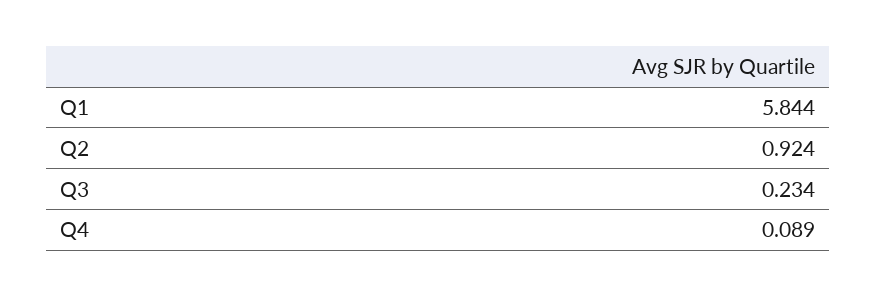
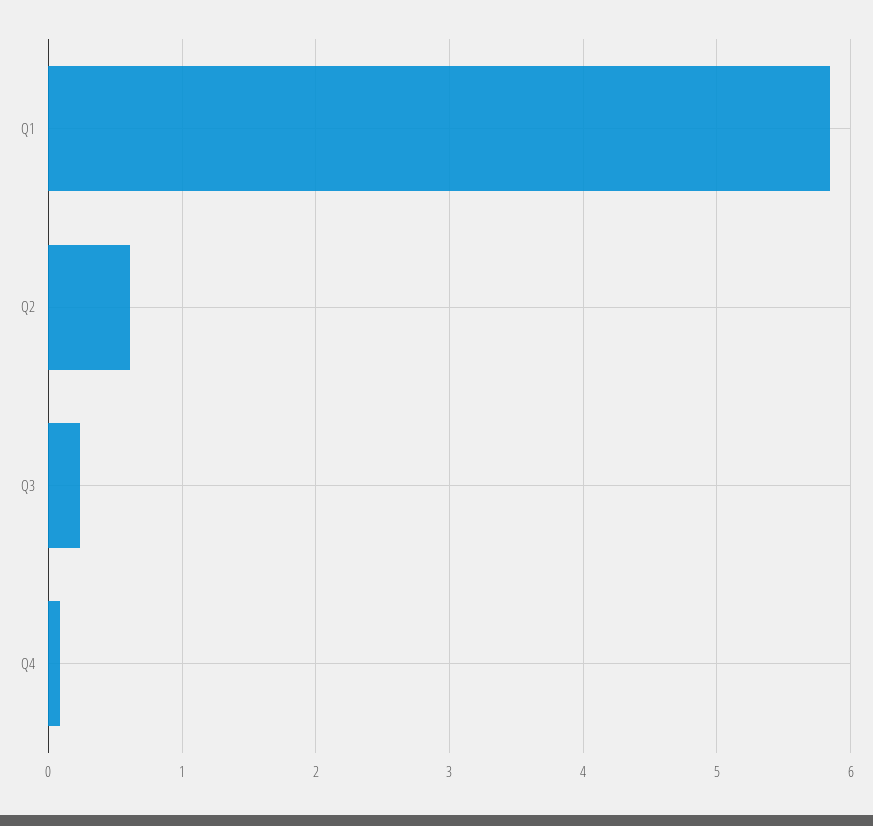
  {
    "Q1": 5.844,
-   "Q2": 0.924,
+   "Q2": 0.6,
    "Q3": 0.234,
    "Q4": 0.089
  }

